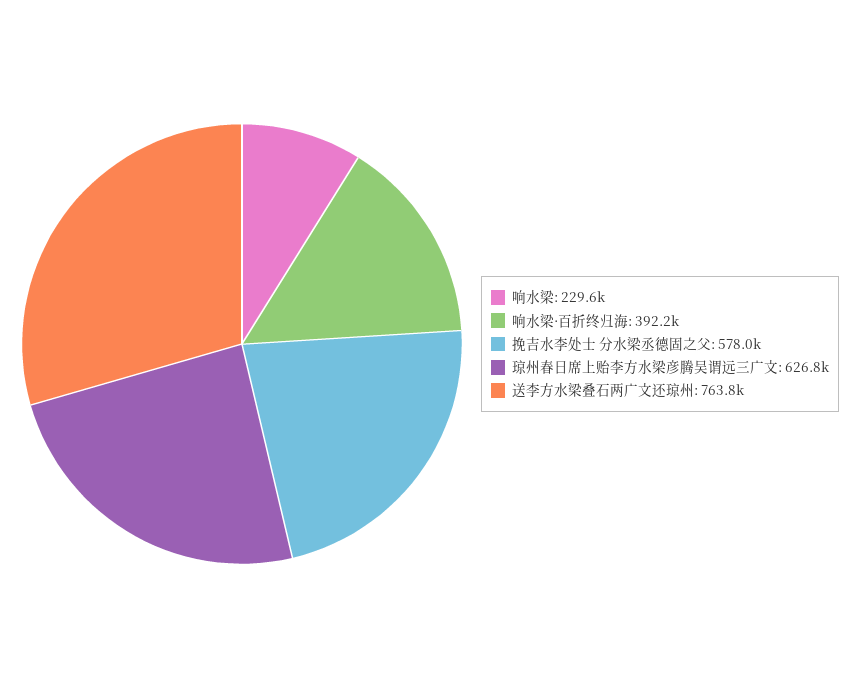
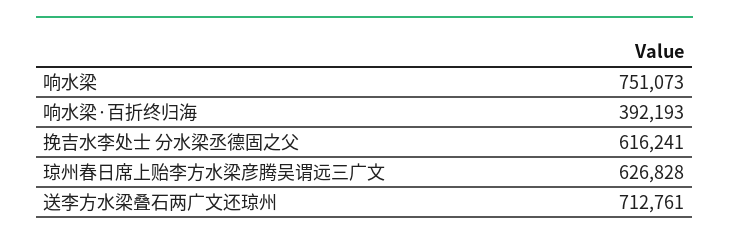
  {
-   "响水梁": 229600,
+   "响水梁": 751073,
    "响水梁·百折终归海": 392193,
-   "挽吉水李处士 分水梁丞德固之父": 578000,
+   "挽吉水李处士 分水梁丞德固之父": 616241,
    "琼州春日席上贻李方水梁彦腾吴谓远三广文": 626828,
-   "送李方水梁叠石两广文还琼州": 763800
+   "送李方水梁叠石两广文还琼州": 712761
  }

